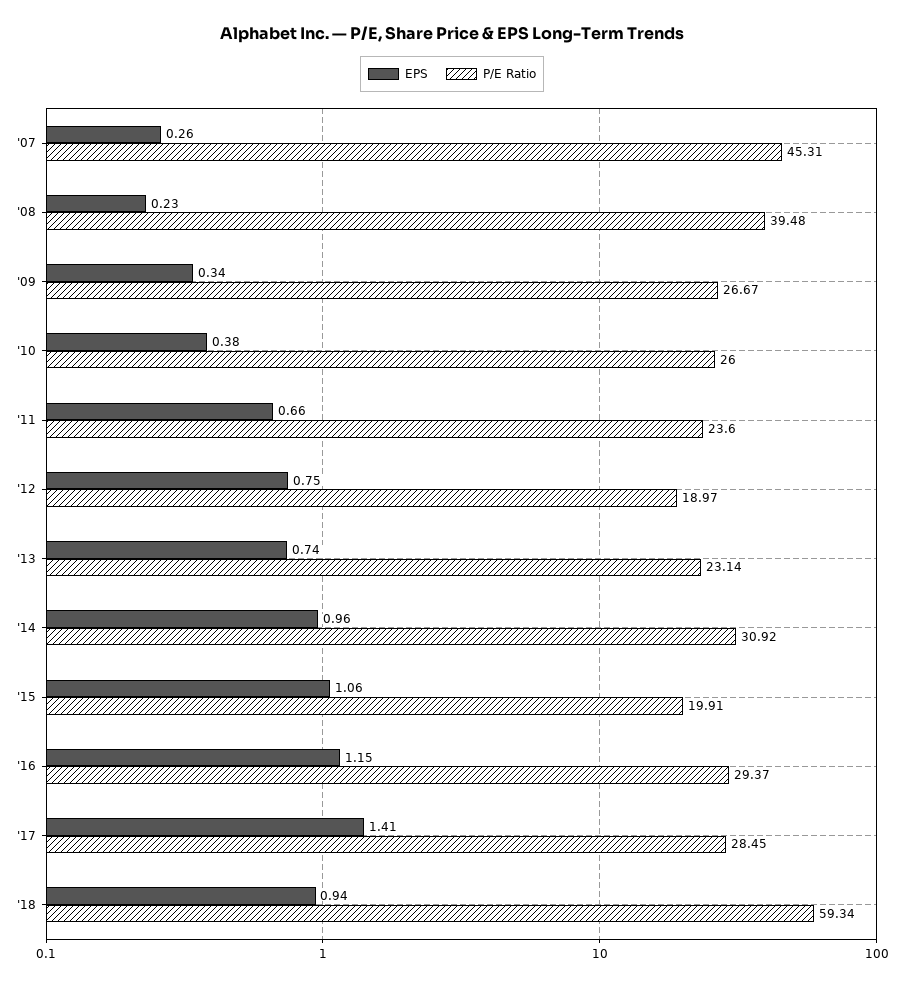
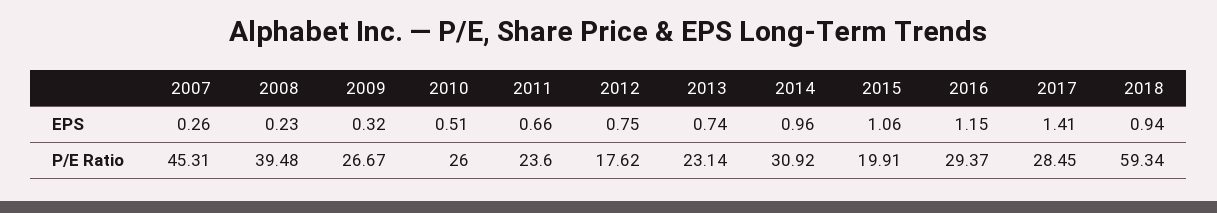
  {
    "EPS": {
      "'07": 0.26,
      "'08": 0.23,
-     "'09": 0.34,
+     "'09": 0.32,
-     "'10": 0.38,
+     "'10": 0.51,
      "'11": 0.66,
      "'12": 0.75,
      "'13": 0.74,
      "'14": 0.96,
      "'15": 1.06,
      "'16": 1.15,
      "'17": 1.41,
      "'18": 0.94
    },
    "P/E Ratio": {
      "'07": 45.31,
      "'08": 39.48,
      "'09": 26.67,
      "'10": 26,
      "'11": 23.6,
-     "'12": 18.97,
+     "'12": 17.62,
      "'13": 23.14,
      "'14": 30.92,
      "'15": 19.91,
      "'16": 29.37,
      "'17": 28.45,
      "'18": 59.34
    }
  }

